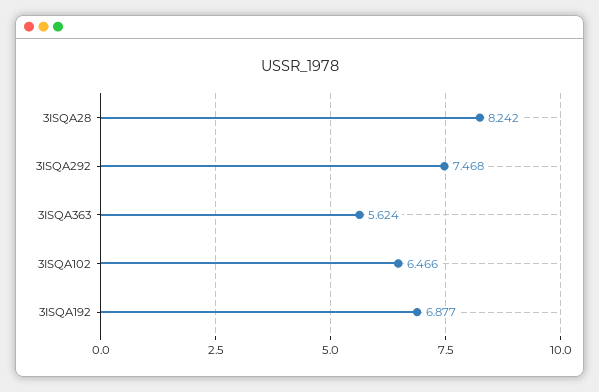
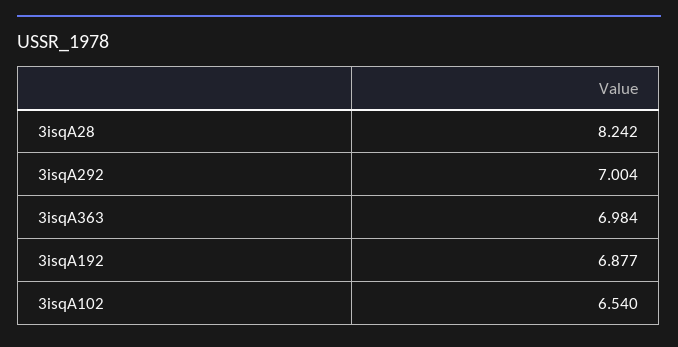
  {
    "3ISQA28": 8.242,
-   "3ISQA292": 7.468,
+   "3ISQA292": 7.004,
-   "3ISQA363": 5.624,
+   "3ISQA363": 6.984,
-   "3ISQA102": 6.466,
+   "3ISQA102": 6.54,
    "3ISQA192": 6.877
  }

